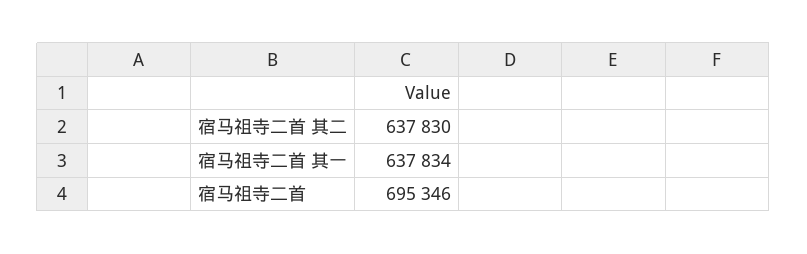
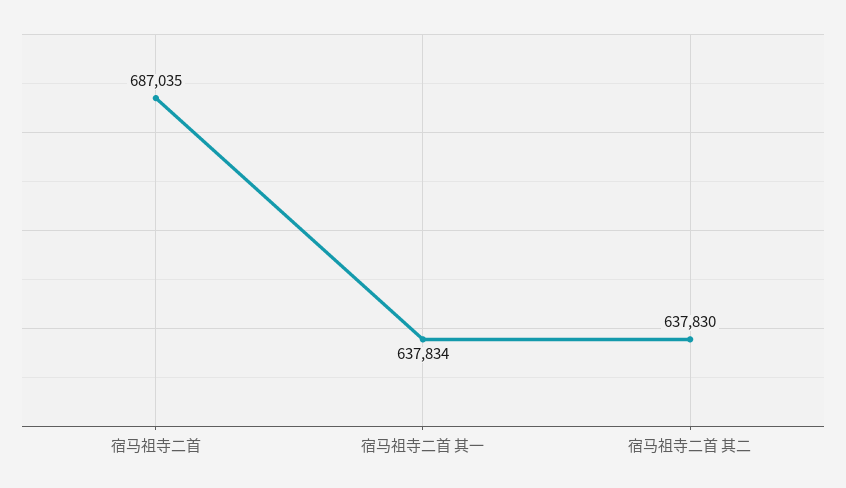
  {
    "宿马祖寺二首 其二": 637830,
    "宿马祖寺二首 其一": 637834,
-   "宿马祖寺二首": 695346
+   "宿马祖寺二首": 687035
  }

